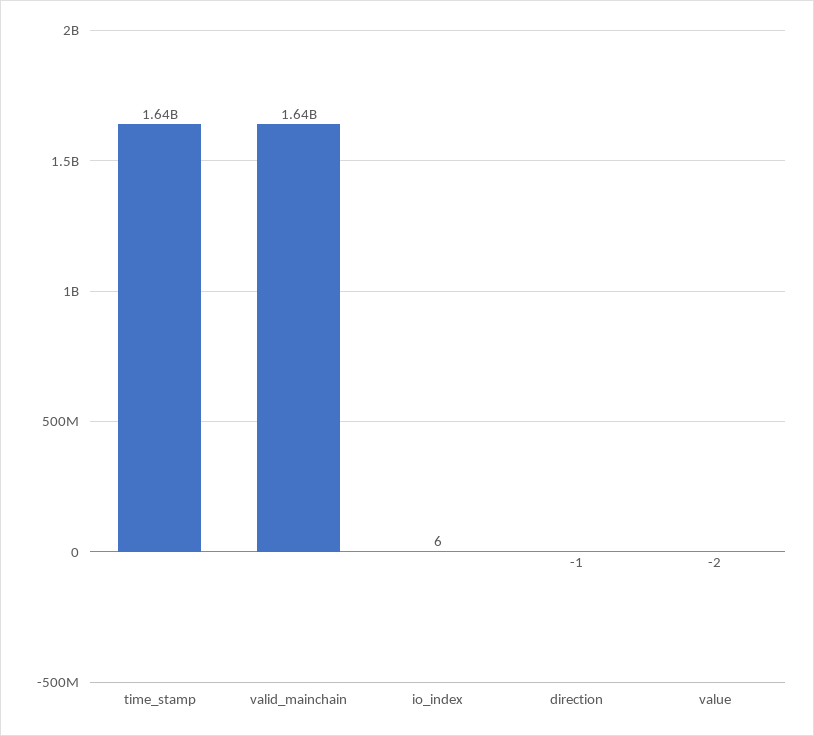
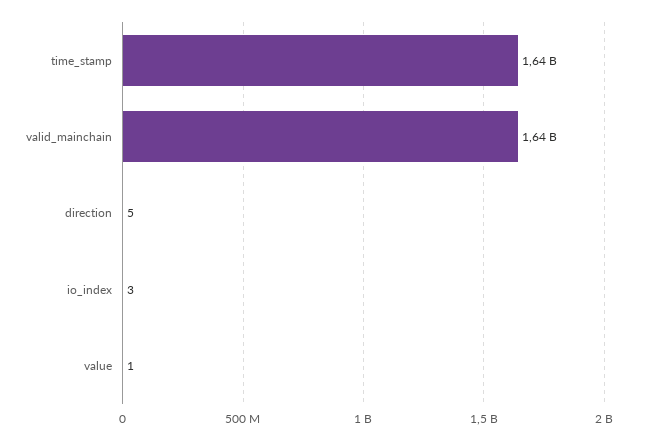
  {
    "time_stamp": 1640000000,
    "valid_mainchain": 1640000000,
-   "io_index": 6,
+   "io_index": 3,
-   "direction": -1,
+   "direction": 5,
-   "value": -2
+   "value": 1
  }

